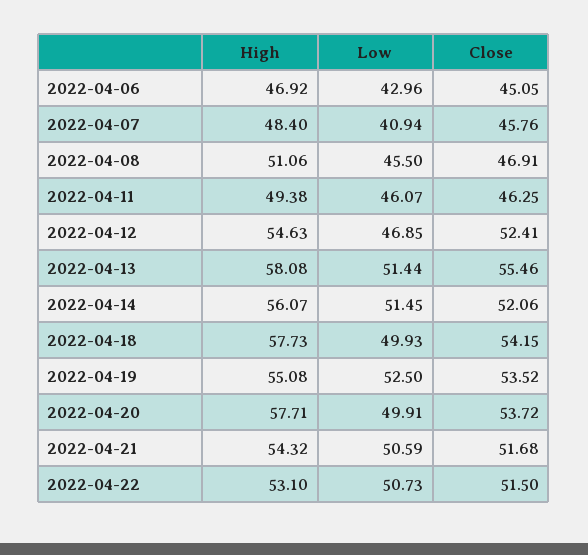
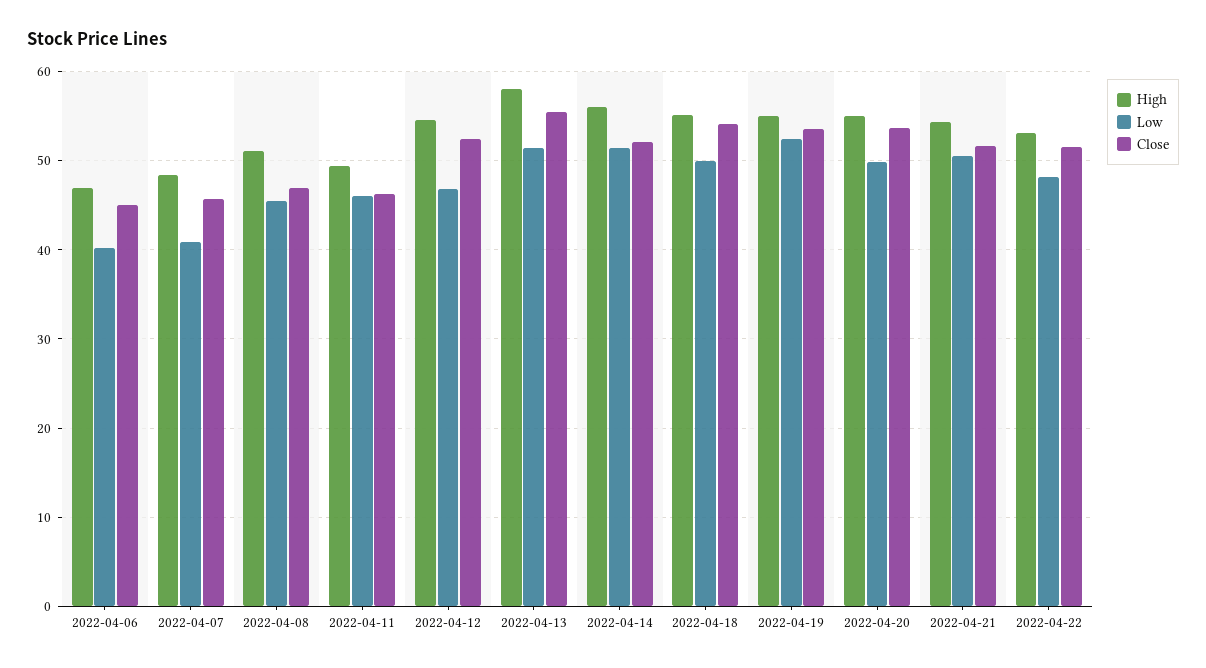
  {
    "High": {
      "2022-04-06": 46.92,
      "2022-04-07": 48.4,
      "2022-04-08": 51.06,
      "2022-04-11": 49.38,
      "2022-04-12": 54.63,
      "2022-04-13": 58.08,
      "2022-04-14": 56.07,
-     "2022-04-18": 57.73,
+     "2022-04-18": 55,
      "2022-04-19": 55.08,
-     "2022-04-20": 57.71,
+     "2022-04-20": 55,
      "2022-04-21": 54.32,
      "2022-04-22": 53.1
    },
    "Low": {
-     "2022-04-06": 42.96,
+     "2022-04-06": 40,
      "2022-04-07": 40.94,
      "2022-04-08": 45.5,
      "2022-04-11": 46.07,
      "2022-04-12": 46.85,
      "2022-04-13": 51.44,
      "2022-04-14": 51.45,
      "2022-04-18": 49.93,
      "2022-04-19": 52.5,
      "2022-04-20": 49.91,
      "2022-04-21": 50.59,
-     "2022-04-22": 50.73
+     "2022-04-22": 48
    },
    "Close": {
      "2022-04-06": 45.05,
      "2022-04-07": 45.76,
      "2022-04-08": 46.91,
      "2022-04-11": 46.25,
      "2022-04-12": 52.41,
      "2022-04-13": 55.46,
      "2022-04-14": 52.06,
      "2022-04-18": 54.15,
      "2022-04-19": 53.52,
      "2022-04-20": 53.72,
      "2022-04-21": 51.68,
      "2022-04-22": 51.5
    }
  }

